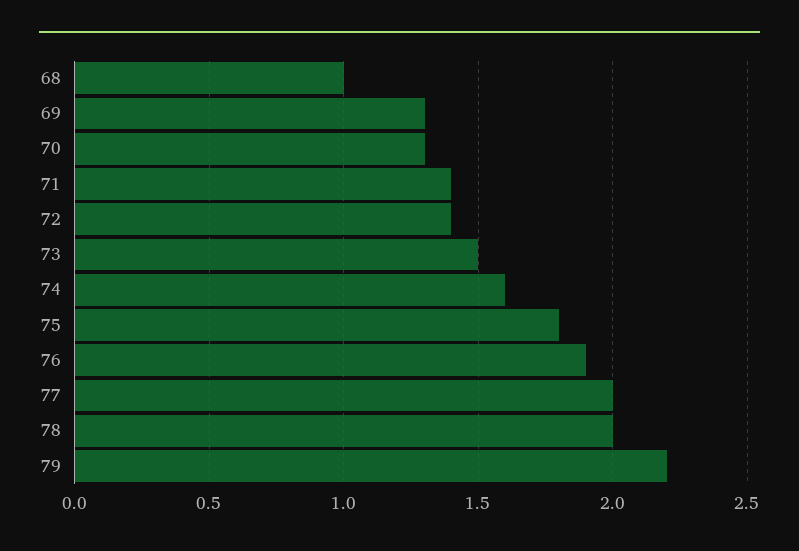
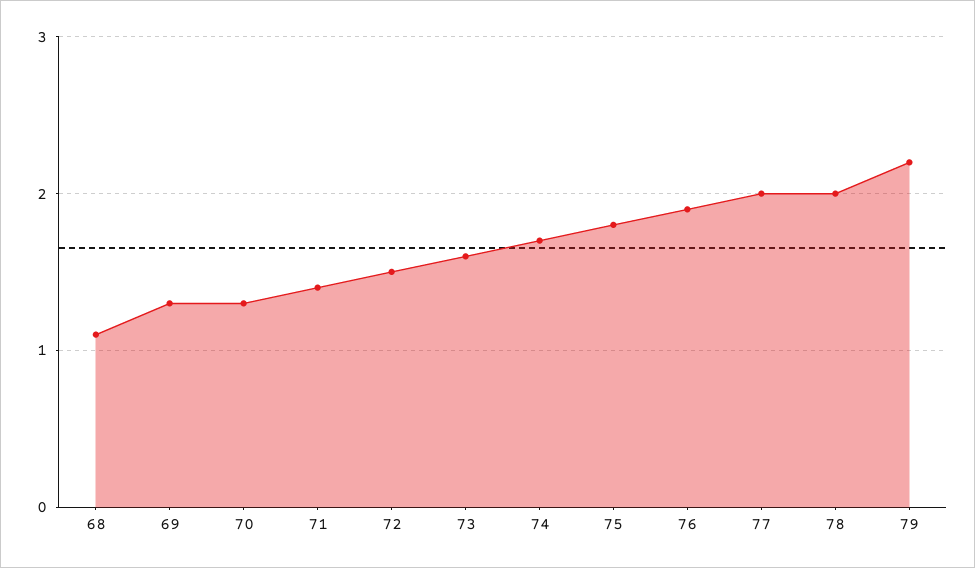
  {
-   "68": 1,
+   "68": 1.1,
    "69": 1.3,
    "70": 1.3,
    "71": 1.4,
-   "72": 1.4,
+   "72": 1.5,
-   "73": 1.5,
+   "73": 1.6,
-   "74": 1.6,
+   "74": 1.7,
    "75": 1.8,
    "76": 1.9,
    "77": 2,
    "78": 2,
    "79": 2.2
  }

